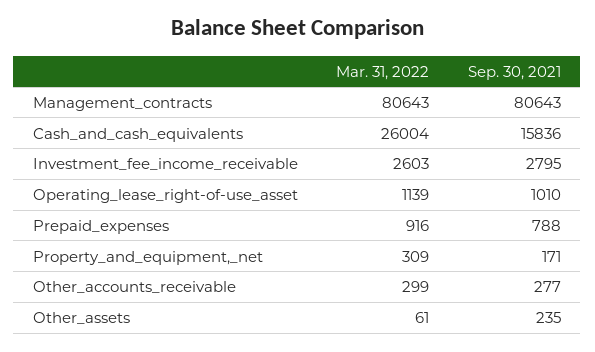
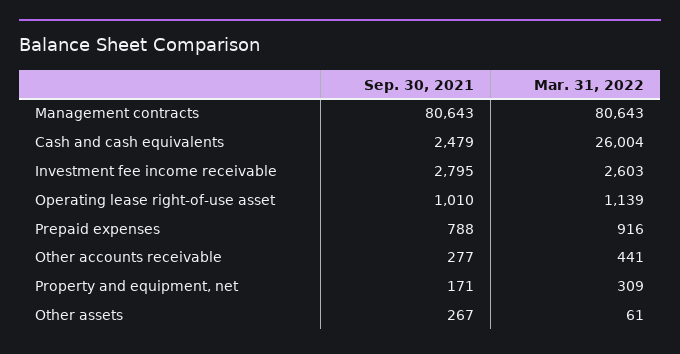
  {
    "Mar. 31, 2022": {
      "Management_contracts": 80643,
      "Cash_and_cash_equivalents": 26004,
      "Investment_fee_income_receivable": 2603,
      "Operating_lease_right-of-use_asset": 1139,
      "Prepaid_expenses": 916,
      "Property_and_equipment,_net": 309,
-     "Other_accounts_receivable": 299,
+     "Other_accounts_receivable": 441,
      "Other_assets": 61
    },
    "Sep. 30, 2021": {
      "Management_contracts": 80643,
-     "Cash_and_cash_equivalents": 15836,
+     "Cash_and_cash_equivalents": 2479,
      "Investment_fee_income_receivable": 2795,
      "Operating_lease_right-of-use_asset": 1010,
      "Prepaid_expenses": 788,
      "Property_and_equipment,_net": 171,
      "Other_accounts_receivable": 277,
-     "Other_assets": 235
+     "Other_assets": 267
    }
  }

